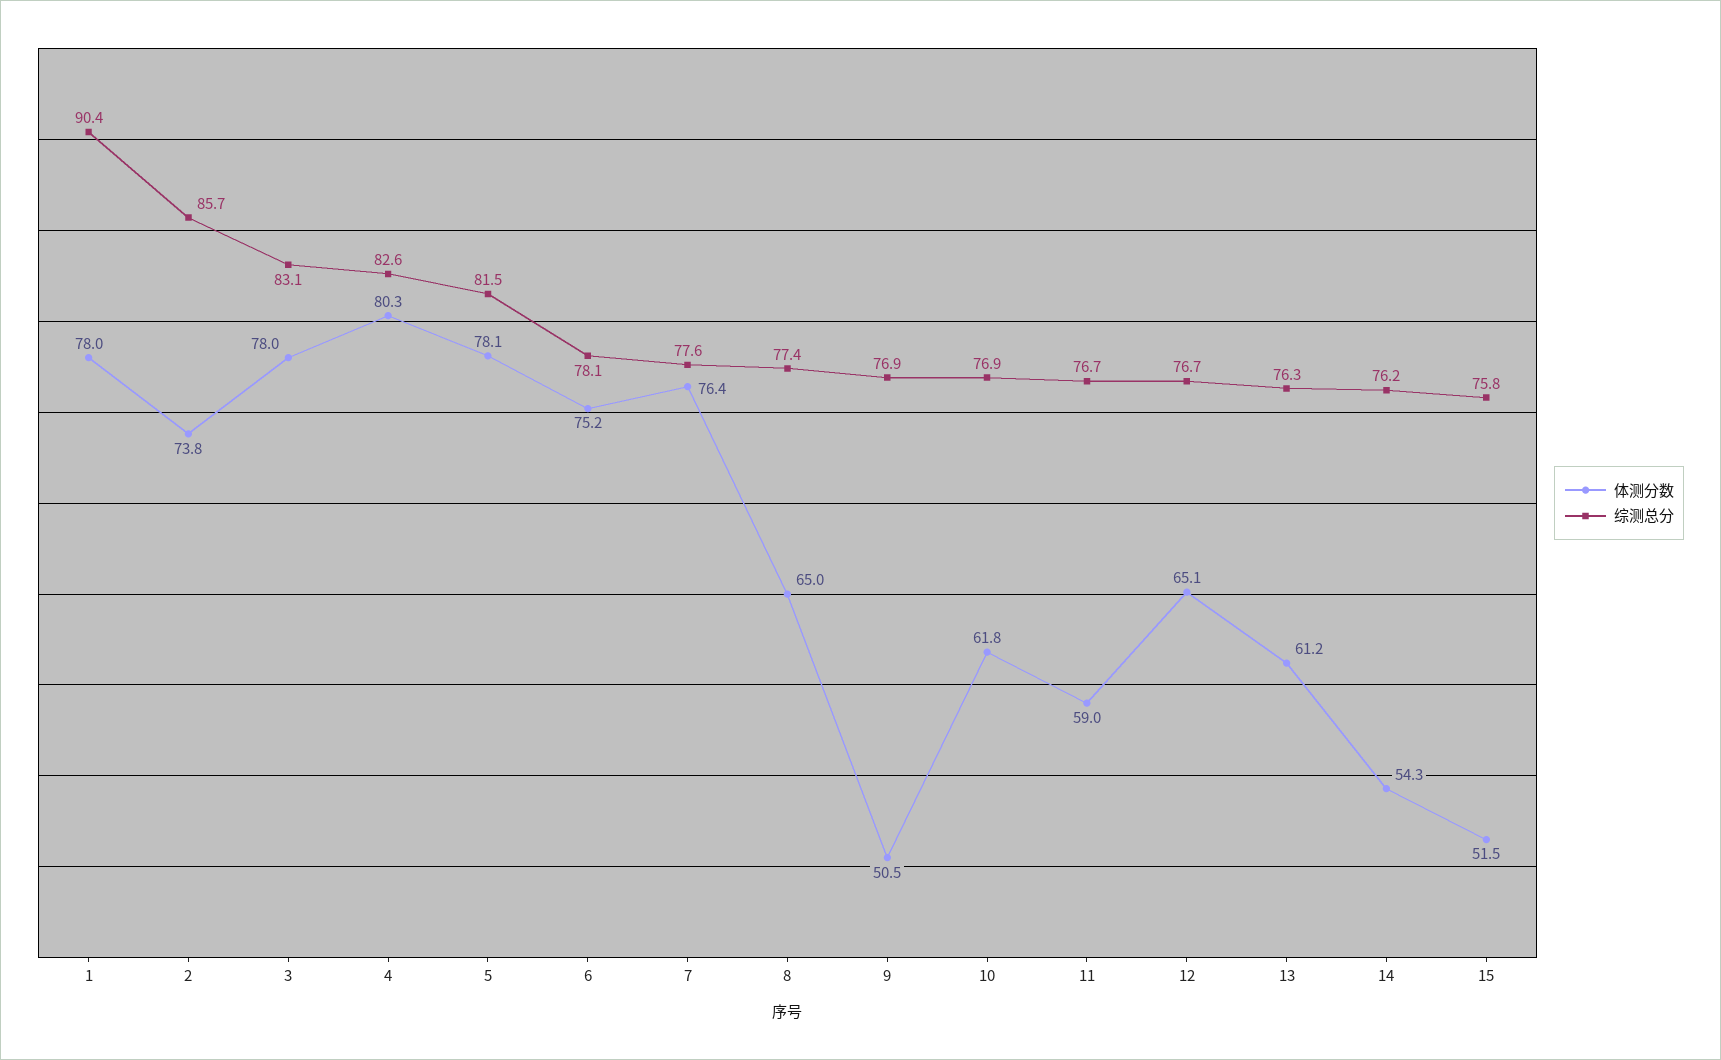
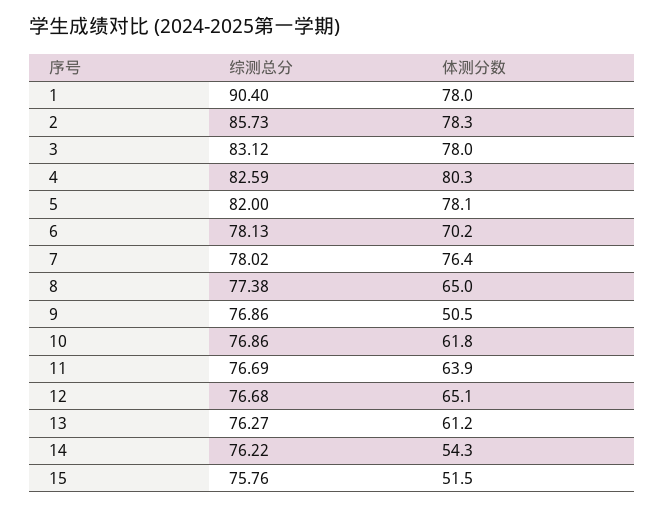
  {
    "体测分数": {
      "1": 78,
-     "2": 73.8,
+     "2": 78.3,
      "3": 78,
      "4": 80.3,
      "5": 78.1,
-     "6": 75.2,
+     "6": 70.2,
      "7": 76.4,
      "8": 65,
      "9": 50.5,
      "10": 61.8,
-     "11": 59,
+     "11": 63.9,
      "12": 65.1,
      "13": 61.2,
      "14": 54.3,
      "15": 51.5
    },
    "综测总分": {
      "1": 90.4,
      "2": 85.73,
      "3": 83.12,
      "4": 82.59,
-     "5": 81.5,
+     "5": 82,
      "6": 78.13,
-     "7": 77.6,
+     "7": 78.02,
      "8": 77.38,
      "9": 76.86,
      "10": 76.86,
      "11": 76.69,
      "12": 76.68,
      "13": 76.27,
      "14": 76.22,
      "15": 75.76
    }
  }

